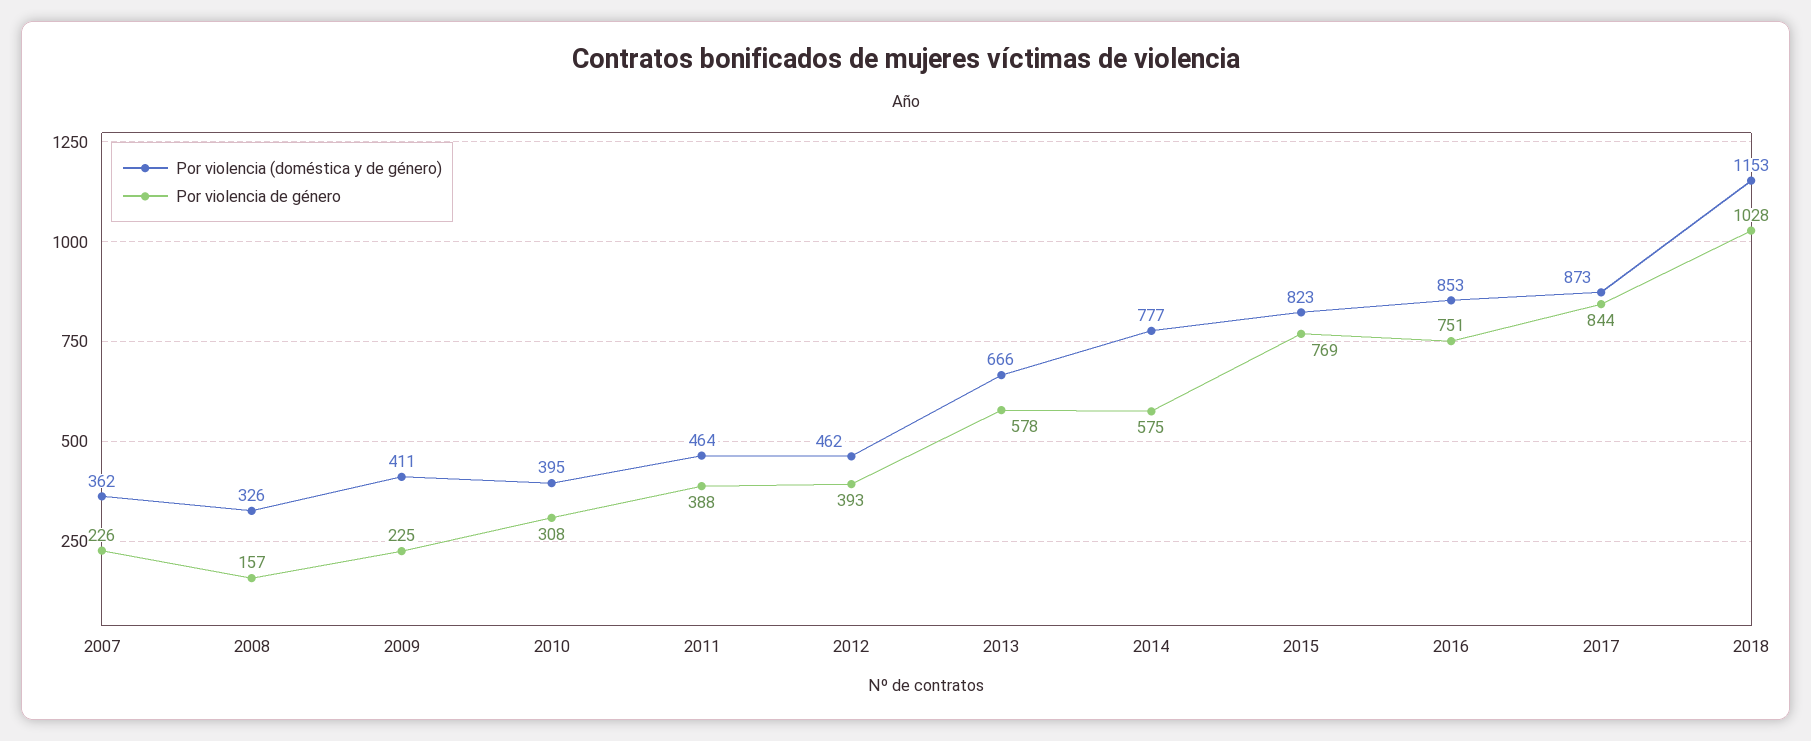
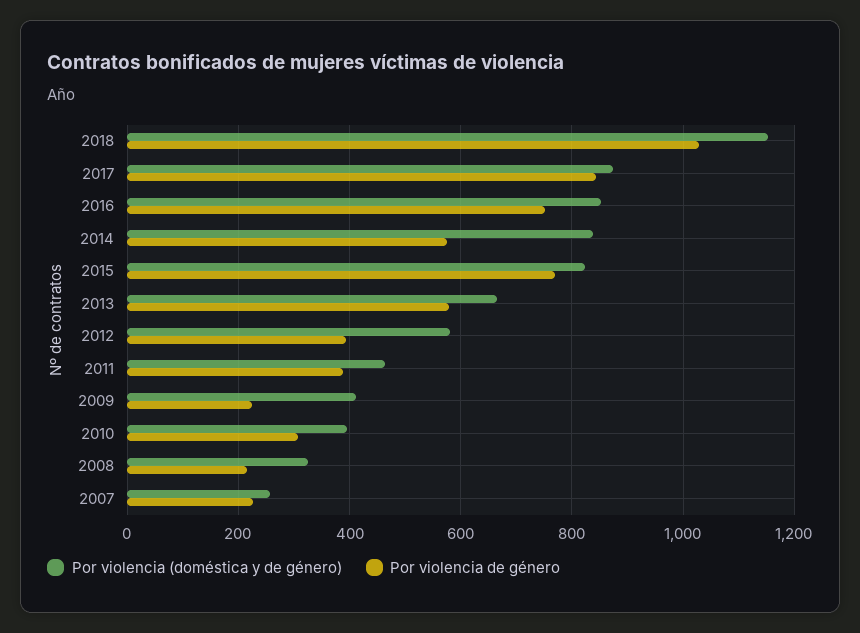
  {
    "Por violencia (doméstica y de género)": {
-     "2007": 362,
+     "2007": 260,
      "2008": 326,
      "2009": 411,
      "2010": 395,
      "2011": 464,
-     "2012": 462,
+     "2012": 580,
      "2013": 666,
-     "2014": 777,
+     "2014": 840,
      "2015": 823,
      "2016": 853,
      "2017": 873,
      "2018": 1153
    },
    "Por violencia de género": {
      "2007": 226,
-     "2008": 157,
+     "2008": 220,
      "2009": 225,
      "2010": 308,
      "2011": 388,
      "2012": 393,
      "2013": 578,
      "2014": 575,
      "2015": 769,
      "2016": 751,
      "2017": 844,
      "2018": 1028
    }
  }

